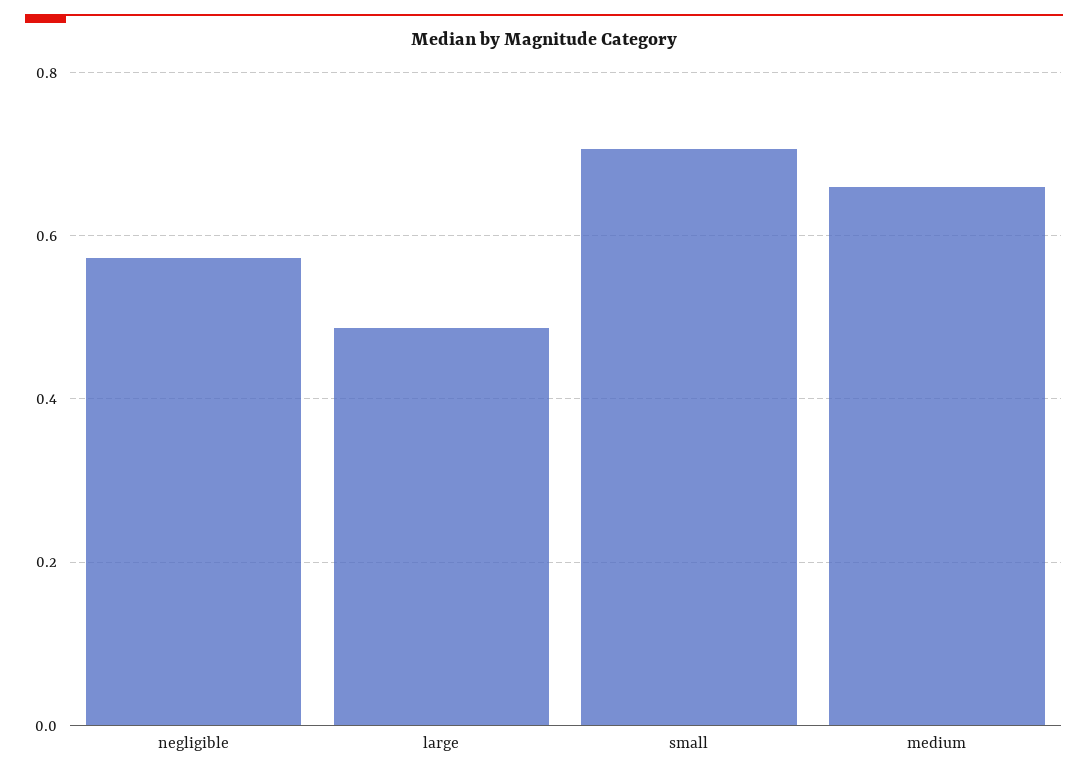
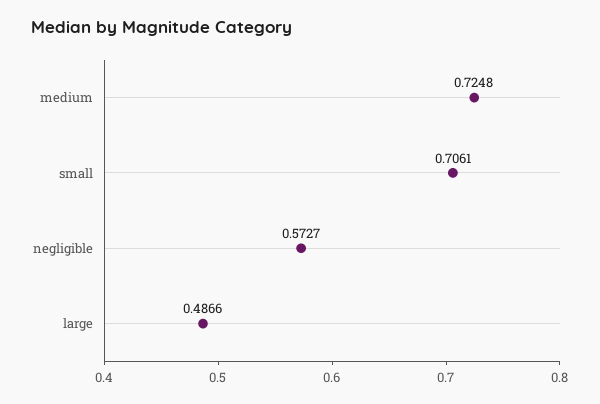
  {
    "negligible": 0.5727,
    "large": 0.4866,
    "small": 0.7061,
-   "medium": 0.66
+   "medium": 0.7248
  }

